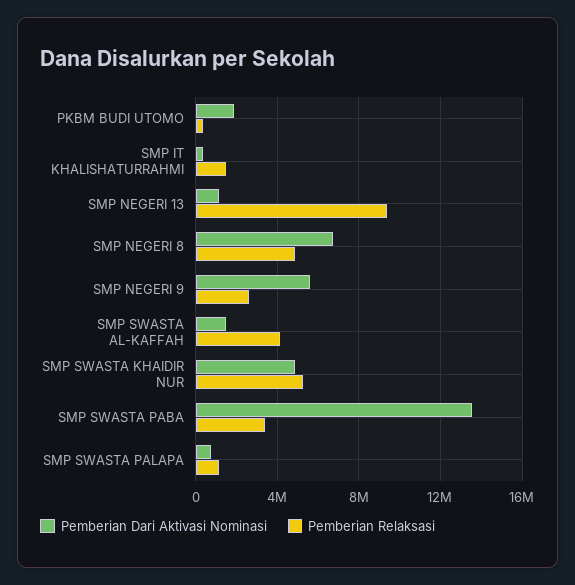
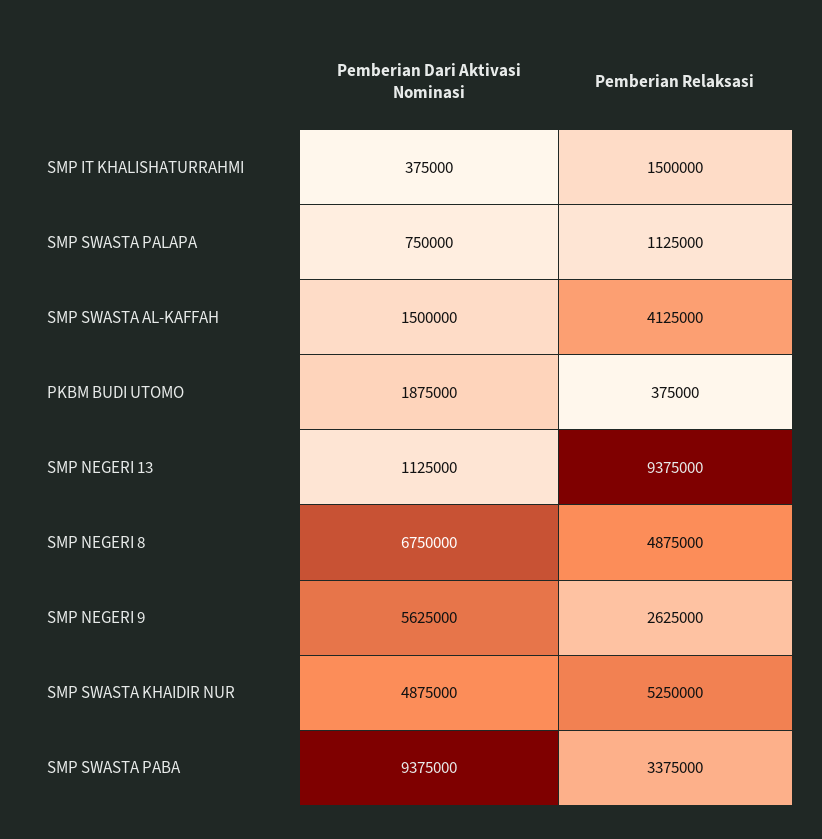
  {
    "Pemberian Dari Aktivasi Nominasi": {
      "PKBM BUDI UTOMO": 1875000,
      "SMP IT KHALISHATURRAHMI": 375000,
      "SMP NEGERI 13": 1125000,
      "SMP NEGERI 8": 6750000,
      "SMP NEGERI 9": 5625000,
      "SMP SWASTA AL-KAFFAH": 1500000,
      "SMP SWASTA KHAIDIR NUR": 4875000,
-     "SMP SWASTA PABA": 13500000,
+     "SMP SWASTA PABA": 9375000,
      "SMP SWASTA PALAPA": 750000
    },
    "Pemberian Relaksasi": {
      "PKBM BUDI UTOMO": 375000,
      "SMP IT KHALISHATURRAHMI": 1500000,
      "SMP NEGERI 13": 9375000,
      "SMP NEGERI 8": 4875000,
      "SMP NEGERI 9": 2625000,
      "SMP SWASTA AL-KAFFAH": 4125000,
      "SMP SWASTA KHAIDIR NUR": 5250000,
      "SMP SWASTA PABA": 3375000,
      "SMP SWASTA PALAPA": 1125000
    }
  }

